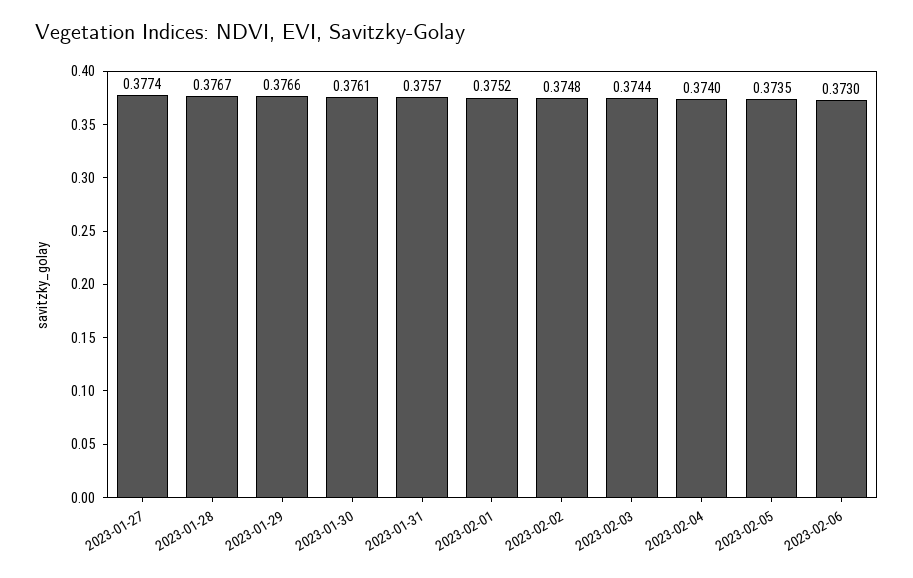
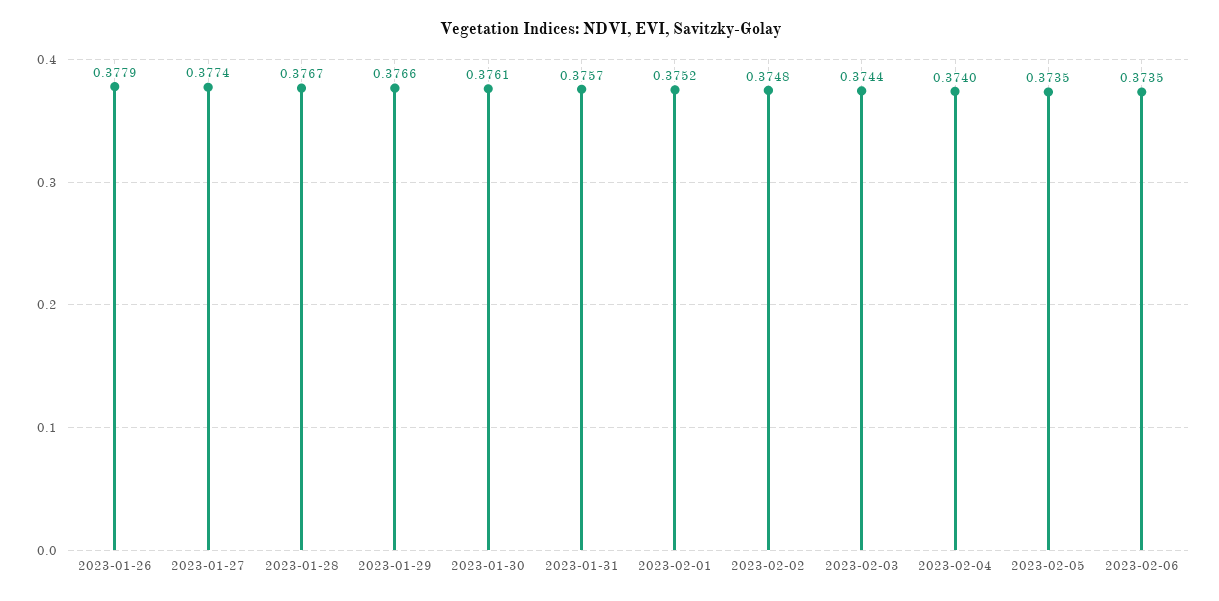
  {
    "2023-01-27": 0.3774,
    "2023-01-28": 0.3767,
    "2023-01-29": 0.3766,
    "2023-01-30": 0.3761,
    "2023-01-31": 0.3757,
    "2023-02-01": 0.3752,
    "2023-02-02": 0.3748,
    "2023-02-03": 0.3744,
    "2023-02-04": 0.374,
    "2023-02-05": 0.3735,
-   "2023-02-06": 0.373
+   "2023-02-06": 0.3735,
+   "2023-01-26": 0.3779
  }

